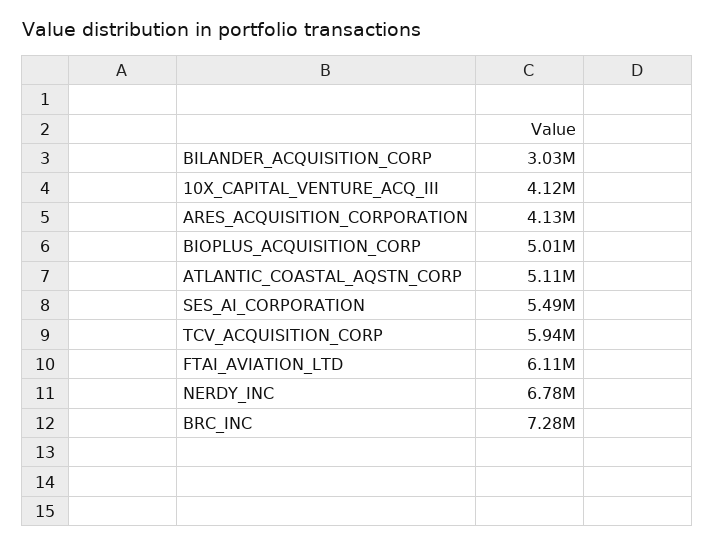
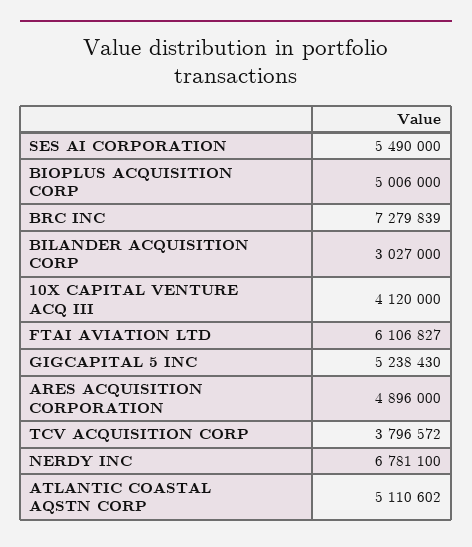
  {
    "BILANDER_ACQUISITION_CORP": 3027000,
    "10X_CAPITAL_VENTURE_ACQ_III": 4120000,
-   "ARES_ACQUISITION_CORPORATION": 4130000,
+   "ARES_ACQUISITION_CORPORATION": 4896000,
    "BIOPLUS_ACQUISITION_CORP": 5006000,
    "ATLANTIC_COASTAL_AQSTN_CORP": 5110602,
    "SES_AI_CORPORATION": 5490000,
-   "TCV_ACQUISITION_CORP": 5940000,
+   "TCV_ACQUISITION_CORP": 3796572,
    "FTAI_AVIATION_LTD": 6106827,
    "NERDY_INC": 6781100,
-   "BRC_INC": 7279839
+   "BRC_INC": 7279839,
+   "GIGCAPITAL 5 INC": 5238430
  }

